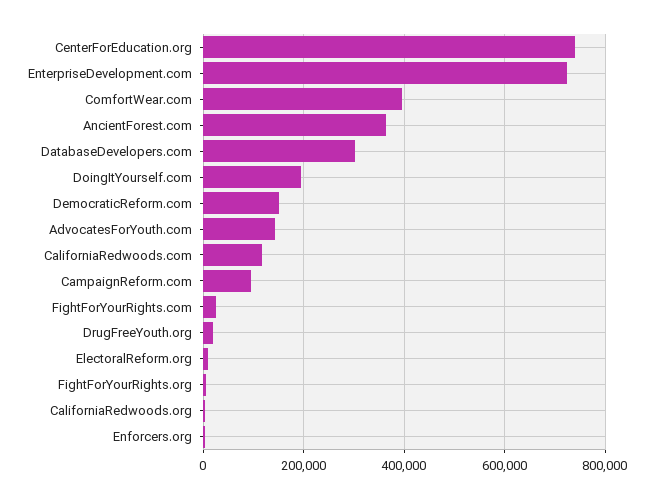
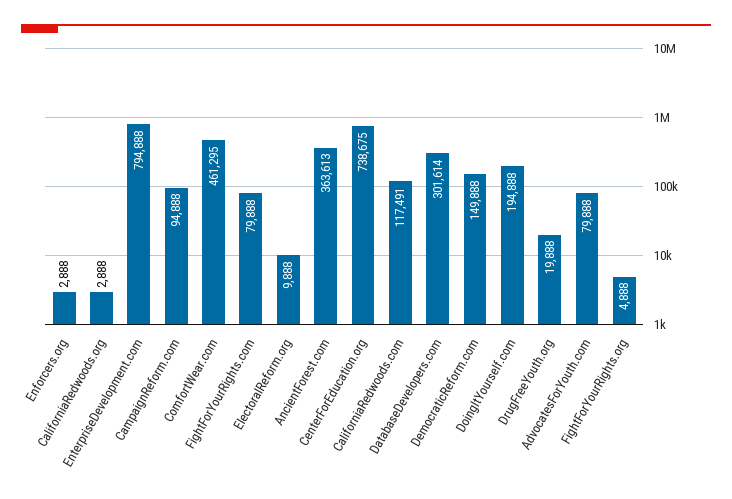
  {
    "CenterForEducation.org": 738675,
-   "EnterpriseDevelopment.com": 720000,
+   "EnterpriseDevelopment.com": 794888,
-   "ComfortWear.com": 400000,
+   "ComfortWear.com": 461295,
    "AncientForest.com": 363613,
    "DatabaseDevelopers.com": 301614,
    "DoingItYourself.com": 194888,
    "DemocraticReform.com": 149888,
-   "AdvocatesForYouth.com": 140000,
+   "AdvocatesForYouth.com": 79888,
    "CaliforniaRedwoods.com": 117491,
    "CampaignReform.com": 94888,
-   "FightForYourRights.com": 20000,
+   "FightForYourRights.com": 79888,
    "DrugFreeYouth.org": 19888,
    "ElectoralReform.org": 9888,
    "FightForYourRights.org": 4888,
    "CaliforniaRedwoods.org": 2888,
    "Enforcers.org": 2888
  }

